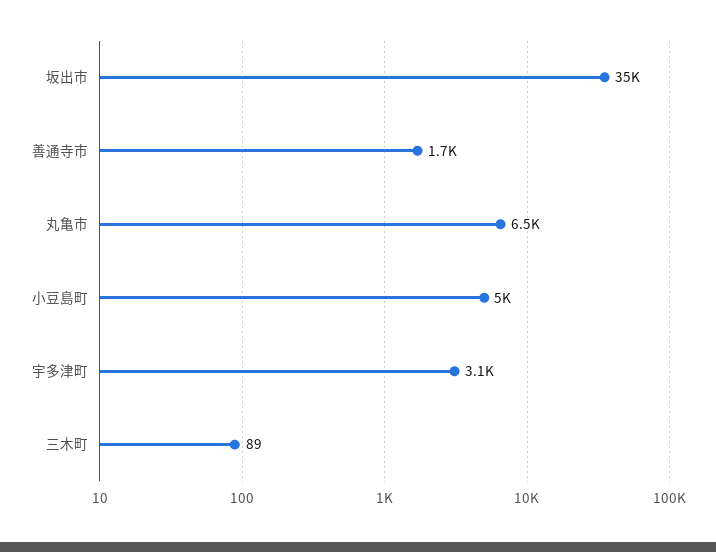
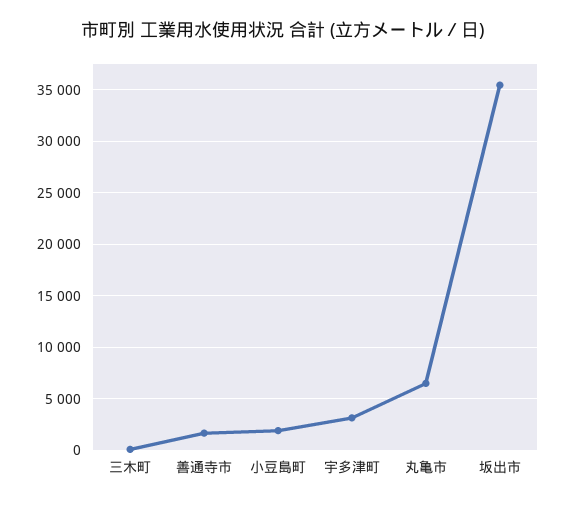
  {
    "坂出市": 35000,
    "善通寺市": 1700,
    "丸亀市": 6500,
-   "小豆島町": 5000,
+   "小豆島町": 2000,
    "宇多津町": 3100,
    "三木町": 89
  }

